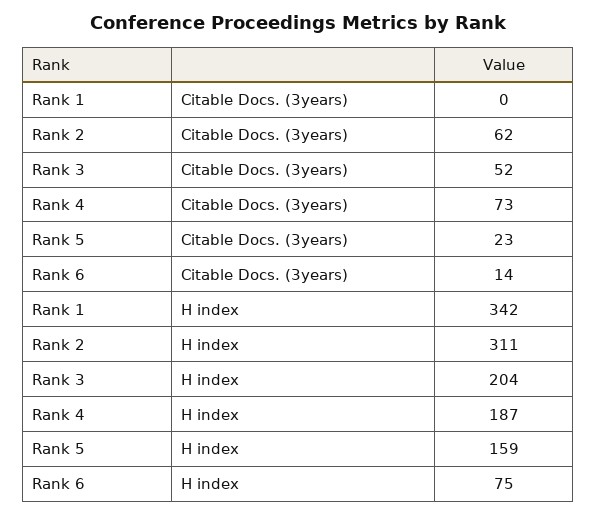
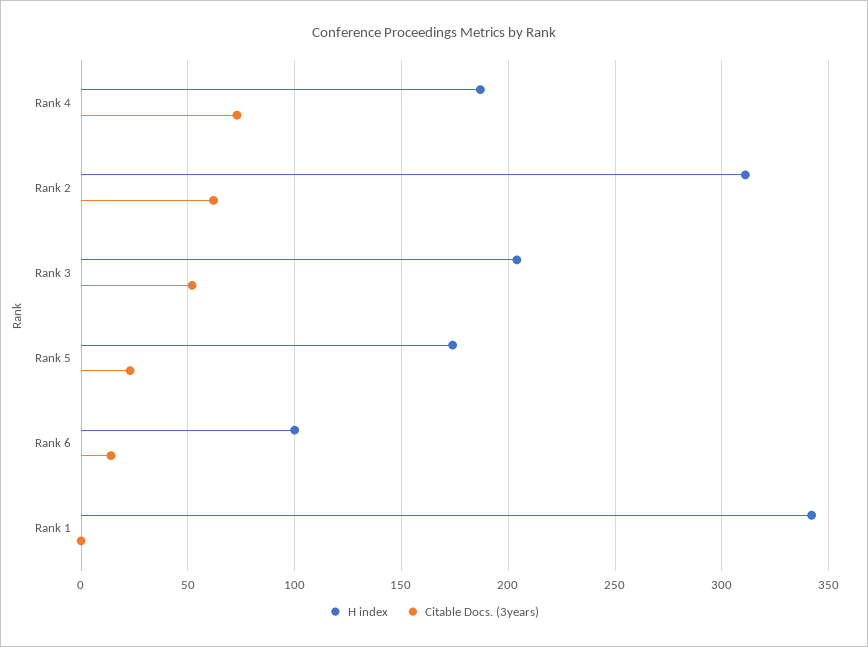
  {
    "Citable Docs. (3years)": {
      "Rank 1": 0,
      "Rank 2": 62,
      "Rank 3": 52,
      "Rank 4": 73,
      "Rank 5": 23,
      "Rank 6": 14
    },
    "H index": {
      "Rank 1": 342,
      "Rank 2": 311,
      "Rank 3": 204,
      "Rank 4": 187,
-     "Rank 5": 159,
+     "Rank 5": 175,
-     "Rank 6": 75
+     "Rank 6": 100
    }
  }

